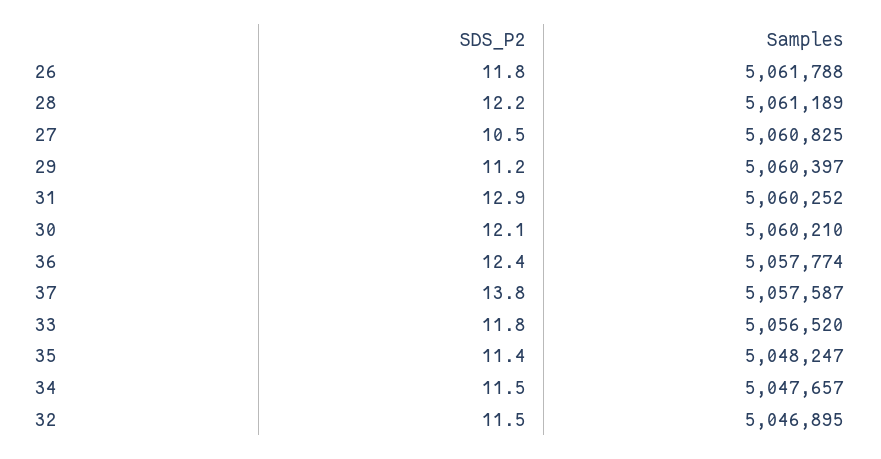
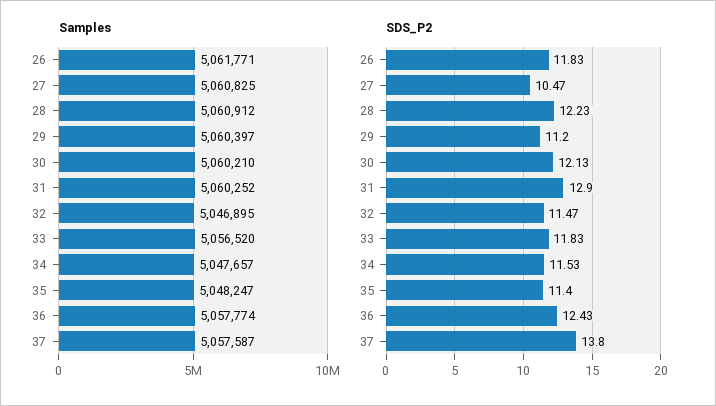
  {
    "SDS_P2": {
      "26": 11.83,
      "28": 12.23,
      "27": 10.47,
      "29": 11.2,
      "31": 12.9,
      "30": 12.13,
      "36": 12.43,
      "37": 13.8,
      "33": 11.83,
      "35": 11.4,
      "34": 11.53,
      "32": 11.47
    },
    "Samples": {
-     "26": 5061788,
+     "26": 5061771,
-     "28": 5061189,
+     "28": 5060912,
      "27": 5060825,
      "29": 5060397,
      "31": 5060252,
      "30": 5060210,
      "36": 5057774,
      "37": 5057587,
      "33": 5056520,
      "35": 5048247,
      "34": 5047657,
      "32": 5046895
    }
  }

